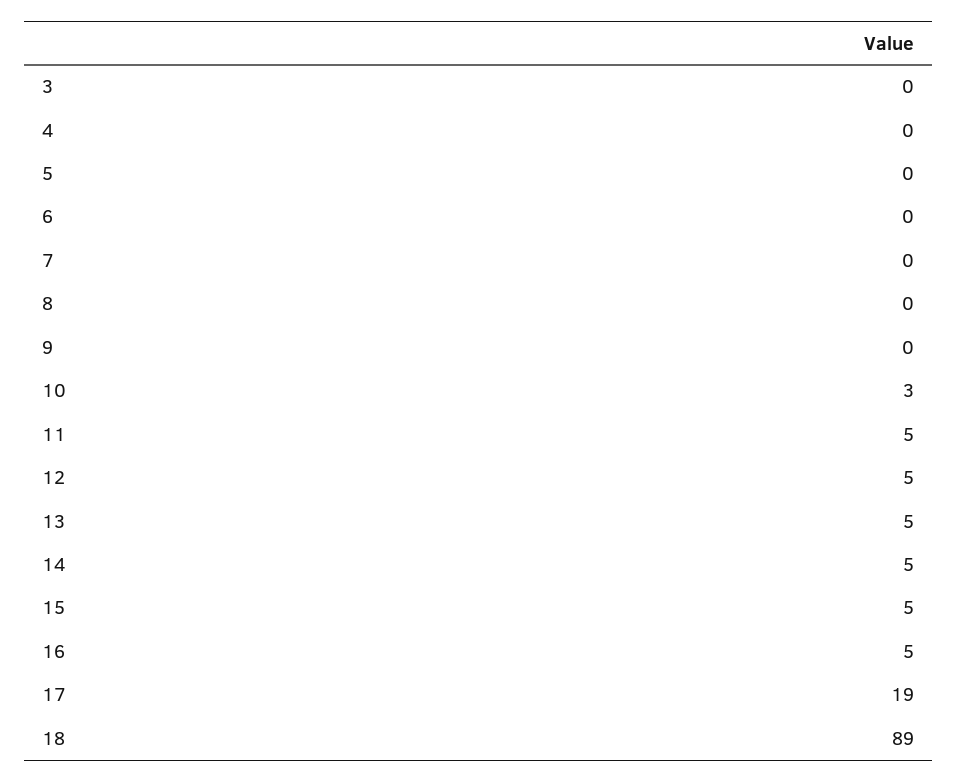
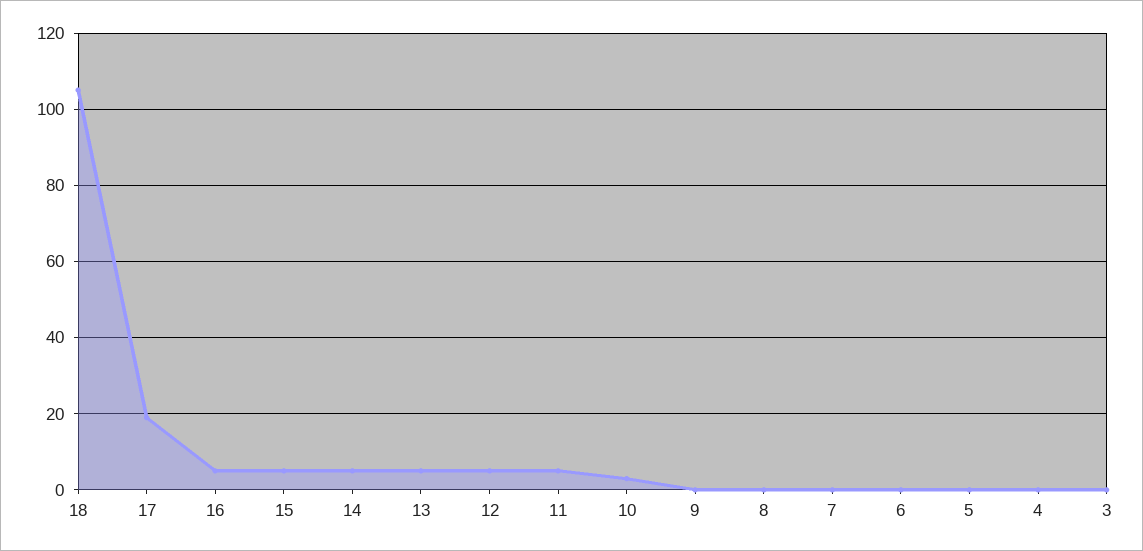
  {
    "3": 0,
    "4": 0,
    "5": 0,
    "6": 0,
    "7": 0,
    "8": 0,
    "9": 0,
    "10": 3,
    "11": 5,
    "12": 5,
    "13": 5,
    "14": 5,
    "15": 5,
    "16": 5,
    "17": 19,
-   "18": 89
+   "18": 105
  }

